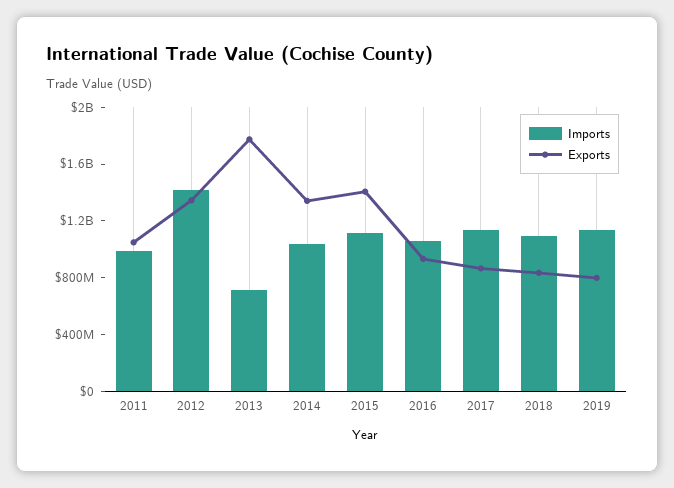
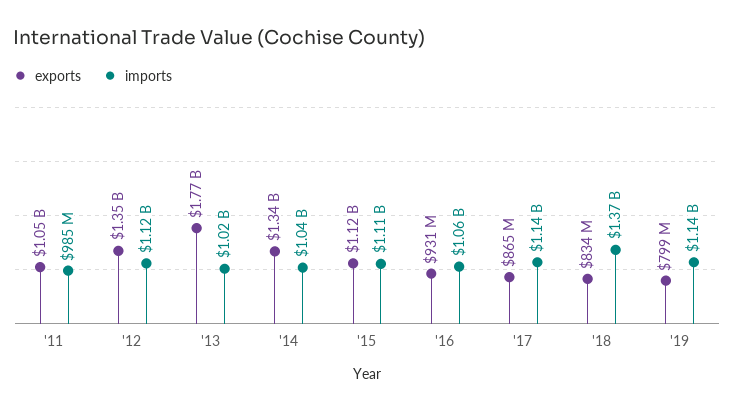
  {
    "Imports": {
      "2011": 985000000,
-     "2012": 1400000000,
+     "2012": 1120000000,
-     "2013": 700000000,
+     "2013": 1020000000,
      "2014": 1040000000,
      "2015": 1110000000,
      "2016": 1060000000,
      "2017": 1140000000,
-     "2018": 1100000000,
+     "2018": 1370000000,
      "2019": 1140000000
    },
    "Exports": {
      "2011": 1050000000,
      "2012": 1350000000,
      "2013": 1770000000,
      "2014": 1340000000,
-     "2015": 1400000000,
+     "2015": 1120000000,
      "2016": 931000000,
      "2017": 865000000,
      "2018": 834000000,
      "2019": 799000000
    }
  }

